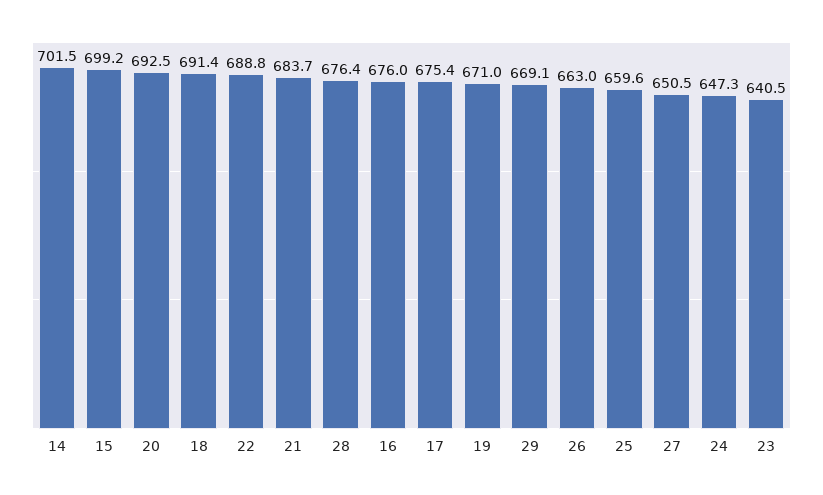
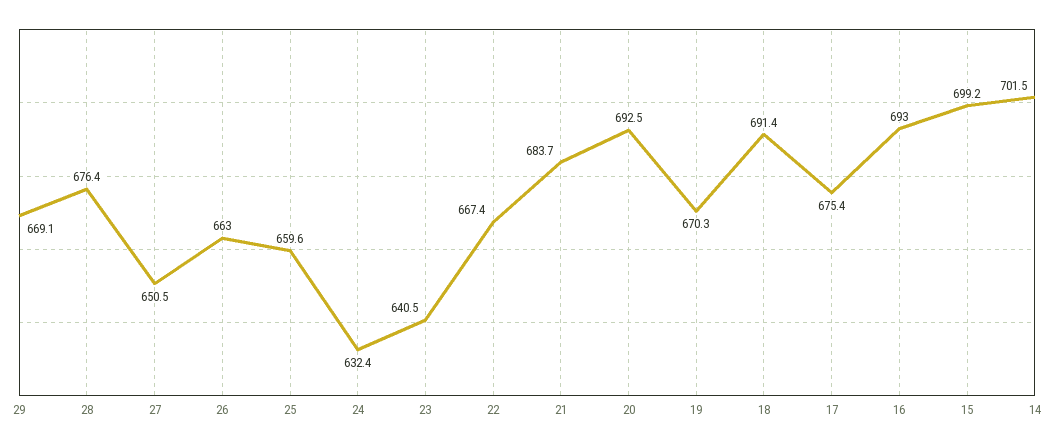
  {
    "14": 701.5,
    "15": 699.2,
    "20": 692.5,
    "18": 691.4,
-   "22": 688.8,
+   "22": 667.4,
    "21": 683.7,
    "28": 676.4,
-   "16": 676,
+   "16": 693,
    "17": 675.4,
-   "19": 671,
+   "19": 670.3,
    "29": 669.1,
    "26": 663,
    "25": 659.6,
    "27": 650.5,
-   "24": 647.3,
+   "24": 632.4,
    "23": 640.5
  }

